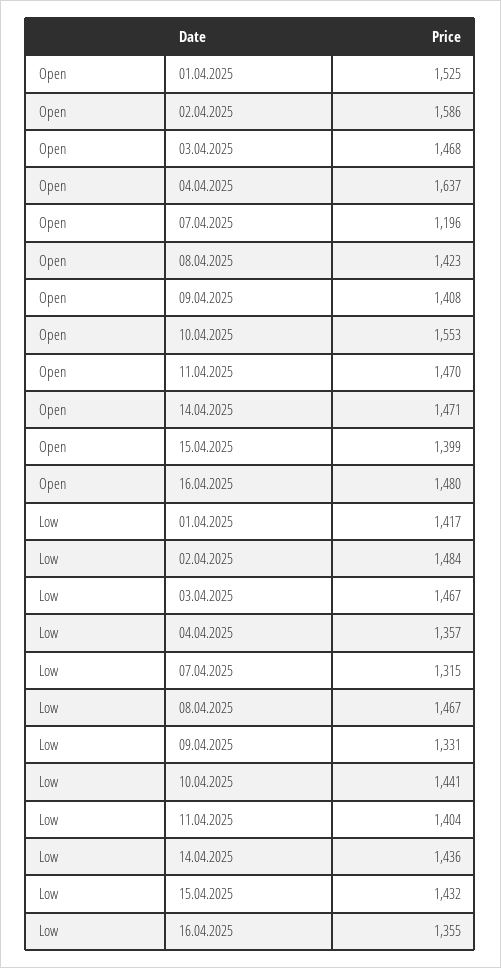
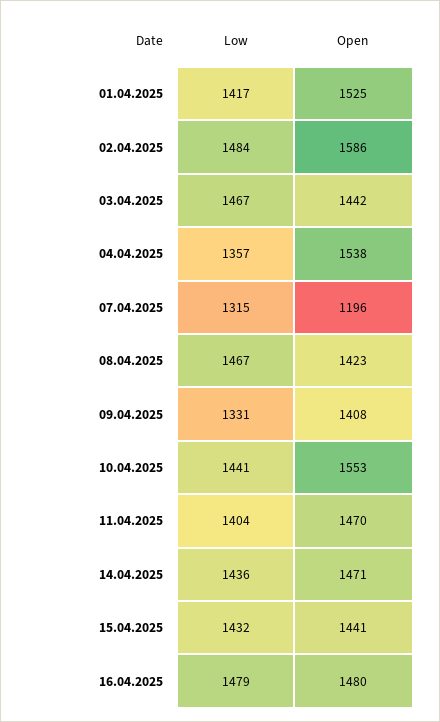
  {
    "Open": {
      "01.04.2025": 1525,
      "02.04.2025": 1586,
-     "03.04.2025": 1468,
+     "03.04.2025": 1442,
-     "04.04.2025": 1637,
+     "04.04.2025": 1538,
      "07.04.2025": 1196,
      "08.04.2025": 1423,
      "09.04.2025": 1408,
      "10.04.2025": 1553,
      "11.04.2025": 1470,
      "14.04.2025": 1471,
-     "15.04.2025": 1399,
+     "15.04.2025": 1441,
      "16.04.2025": 1480
    },
    "Low": {
      "01.04.2025": 1417,
      "02.04.2025": 1484,
      "03.04.2025": 1467,
      "04.04.2025": 1357,
      "07.04.2025": 1315,
      "08.04.2025": 1467,
      "09.04.2025": 1331,
      "10.04.2025": 1441,
      "11.04.2025": 1404,
      "14.04.2025": 1436,
      "15.04.2025": 1432,
-     "16.04.2025": 1355
+     "16.04.2025": 1479
    }
  }

